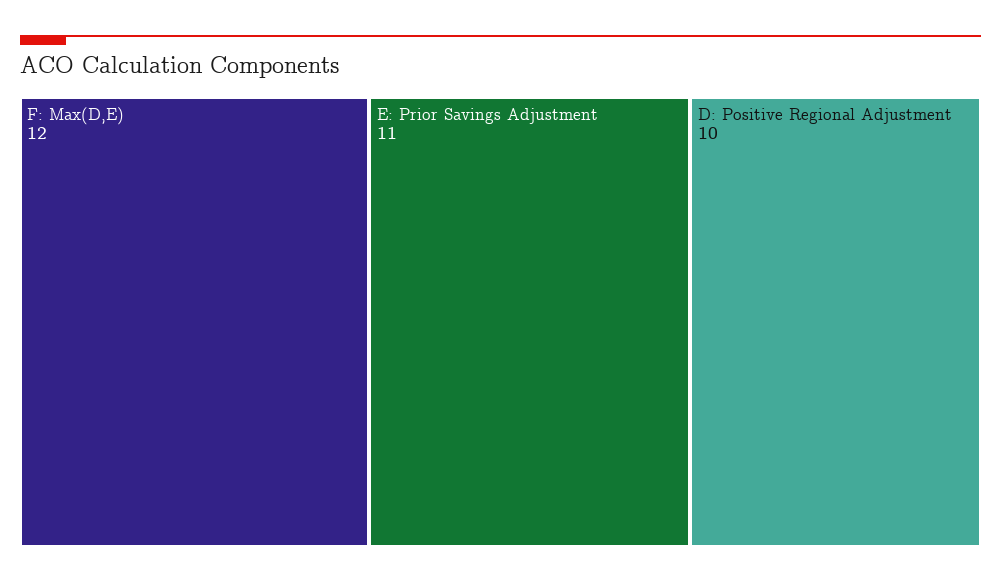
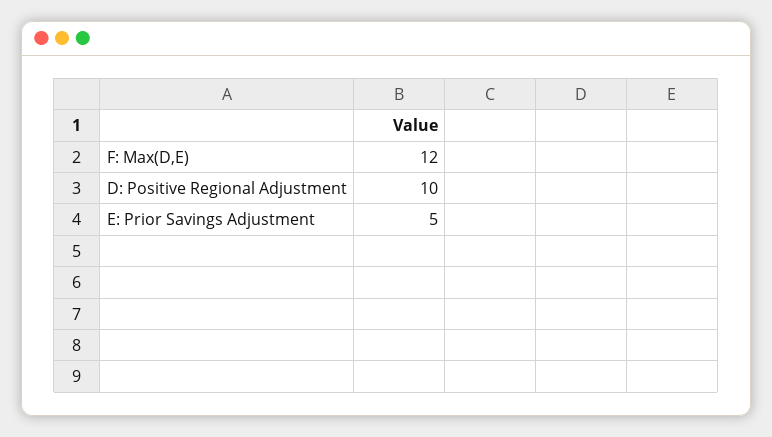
  {
    "F: Max(D,E)": 12,
-   "E: Prior Savings Adjustment": 11,
+   "E: Prior Savings Adjustment": 5,
    "D: Positive Regional Adjustment": 10
  }

